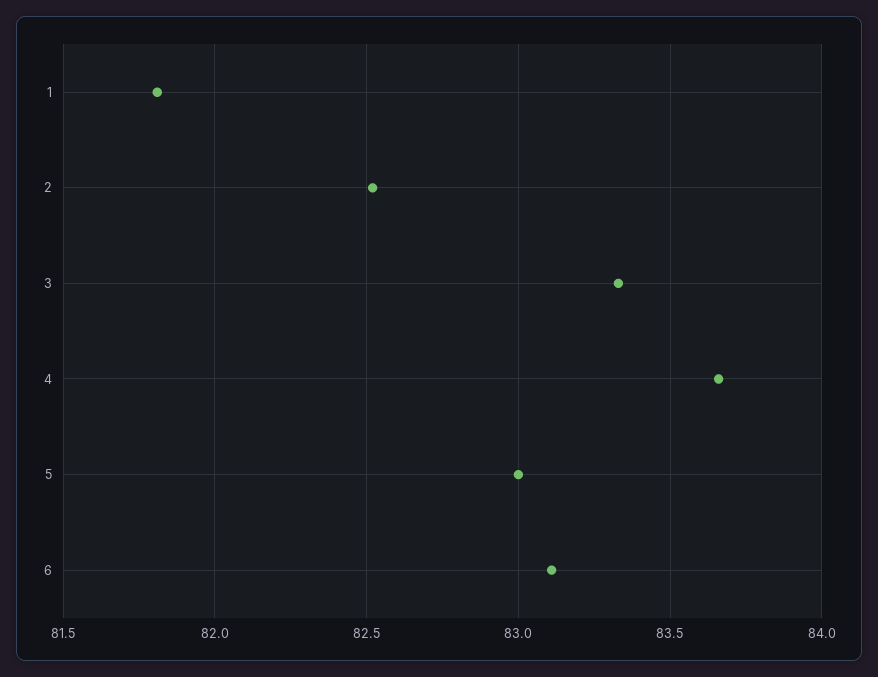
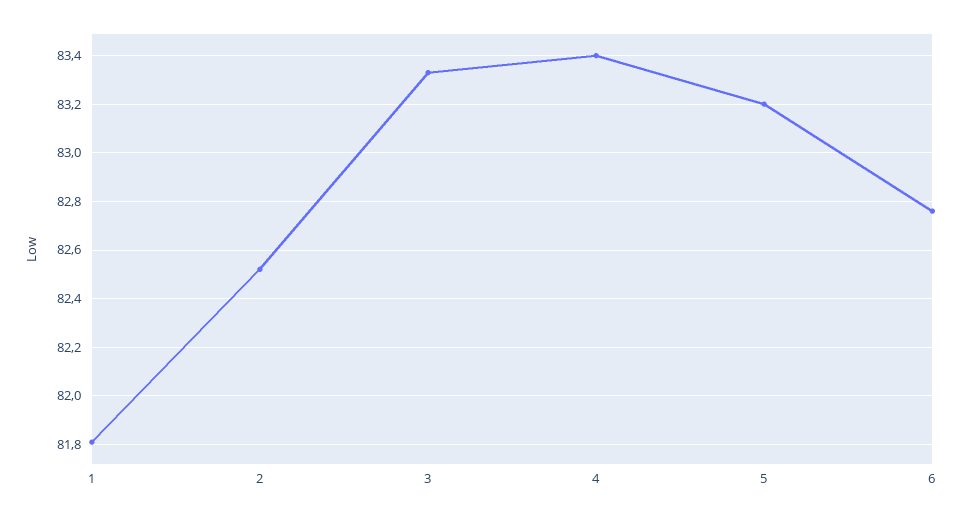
  {
    "1": 81.8,
    "2": 82.5,
    "3": 83.35,
-   "4": 83.65,
+   "4": 83.4,
-   "5": 83,
+   "5": 83.2,
-   "6": 83.1
+   "6": 82.75
  }

